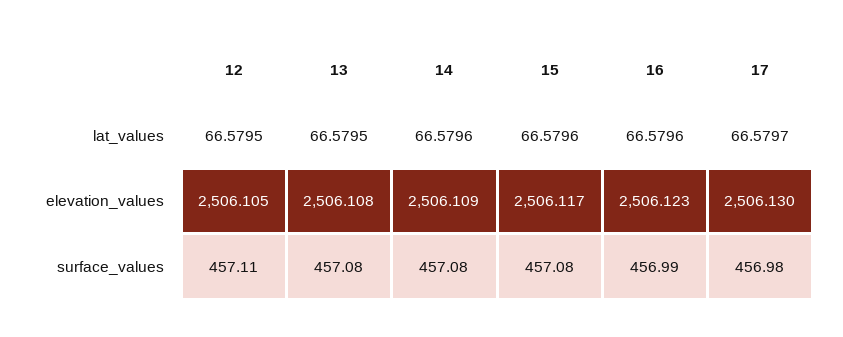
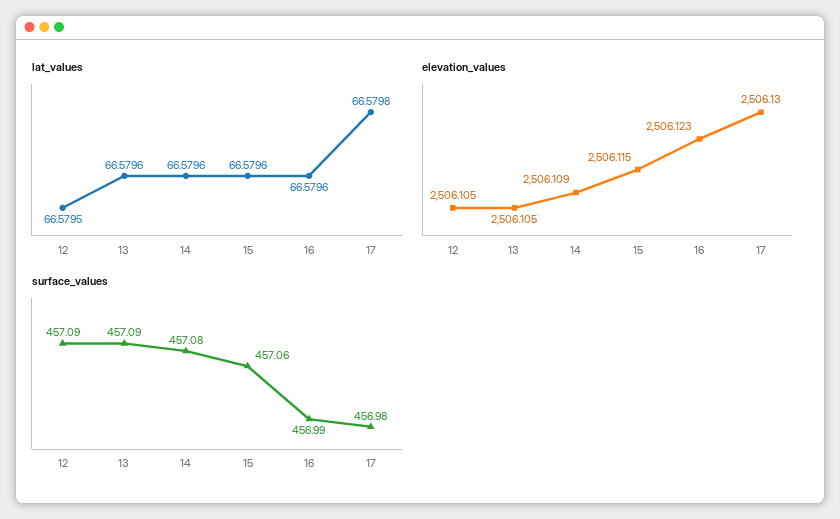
  {
    "lat_values": {
      "12": 66.5795,
-     "13": 66.5795,
+     "13": 66.5796,
      "14": 66.5796,
      "15": 66.5796,
      "16": 66.5796,
-     "17": 66.5797
+     "17": 66.5798
    },
    "elevation_values": {
      "12": 2506.105,
-     "13": 2506.108,
+     "13": 2506.105,
      "14": 2506.109,
-     "15": 2506.117,
+     "15": 2506.115,
      "16": 2506.123,
      "17": 2506.13
    },
    "surface_values": {
-     "12": 457.11,
+     "12": 457.09,
-     "13": 457.08,
+     "13": 457.09,
      "14": 457.08,
-     "15": 457.08,
+     "15": 457.06,
      "16": 456.99,
      "17": 456.98
    }
  }

